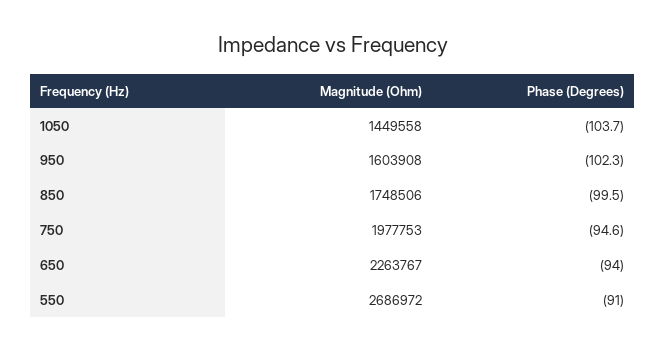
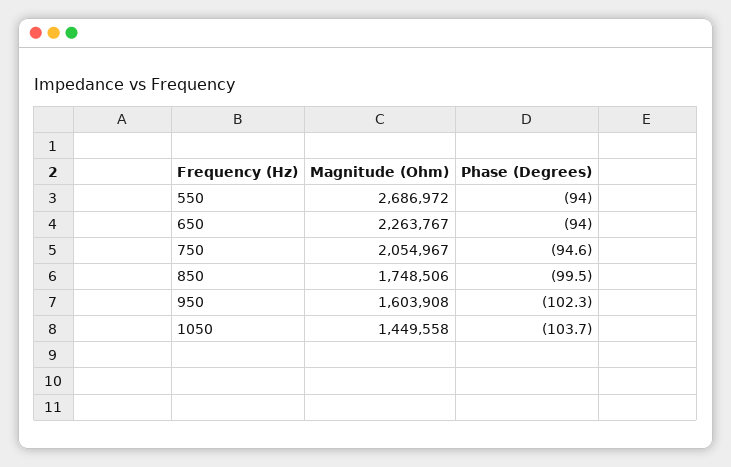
  {
    "Magnitude (Ohm)": {
      "1050": 1449558,
      "950": 1603908,
      "850": 1748506,
-     "750": 1977753,
+     "750": 2054967,
      "650": 2263767,
      "550": 2686972
    },
    "Phase (Degrees)": {
      "1050": -103.7,
      "950": -102.3,
      "850": -99.5,
      "750": -94.6,
      "650": -94,
-     "550": -91
+     "550": -94
    }
  }

